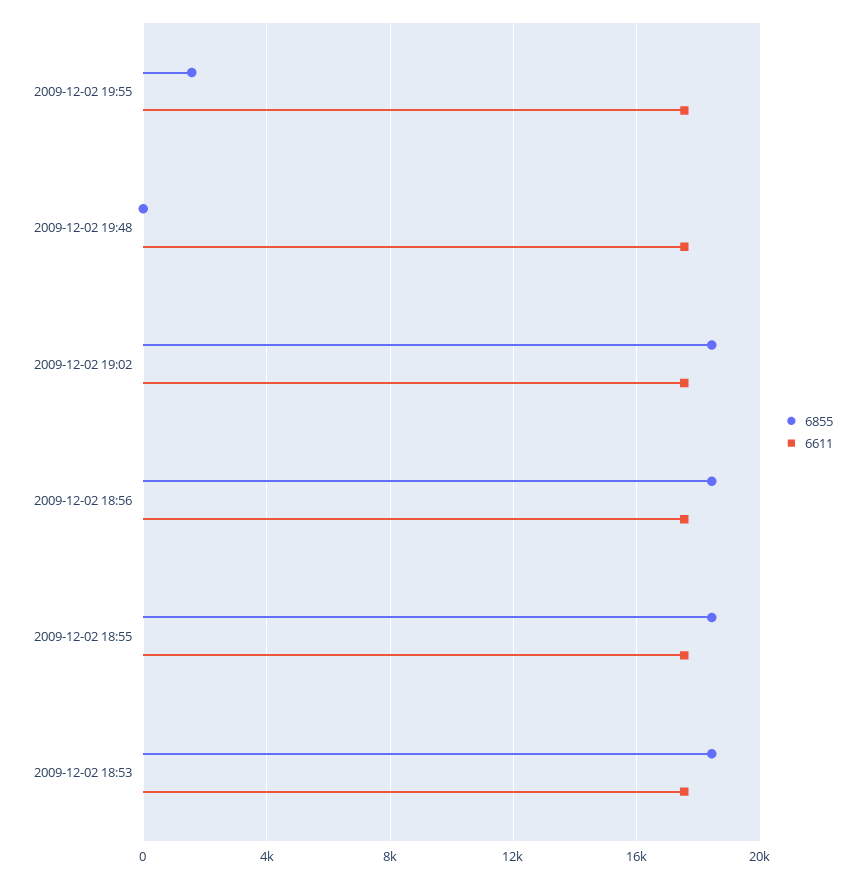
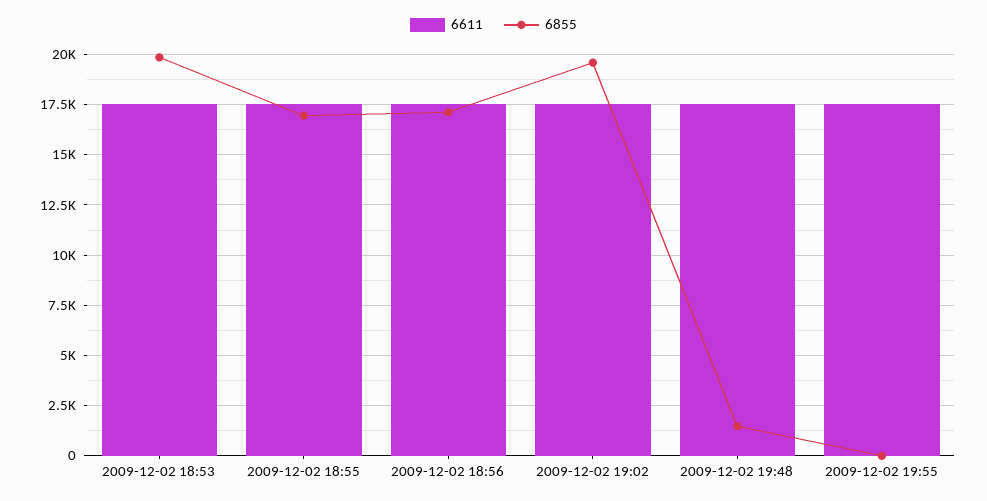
  {
    "6855": {
-     "2009-12-02 19:55": 1500,
+     "2009-12-02 19:55": 0,
-     "2009-12-02 19:48": 0,
+     "2009-12-02 19:48": 1500,
-     "2009-12-02 19:02": 18500,
+     "2009-12-02 19:02": 19500,
-     "2009-12-02 18:56": 18500,
+     "2009-12-02 18:56": 17000,
-     "2009-12-02 18:55": 18500,
+     "2009-12-02 18:55": 17000,
-     "2009-12-02 18:53": 18500
+     "2009-12-02 18:53": 20000
    },
    "6611": {
      "2009-12-02 19:55": 17500,
      "2009-12-02 19:48": 17500,
      "2009-12-02 19:02": 17500,
      "2009-12-02 18:56": 17500,
      "2009-12-02 18:55": 17500,
      "2009-12-02 18:53": 17500
    }
  }

